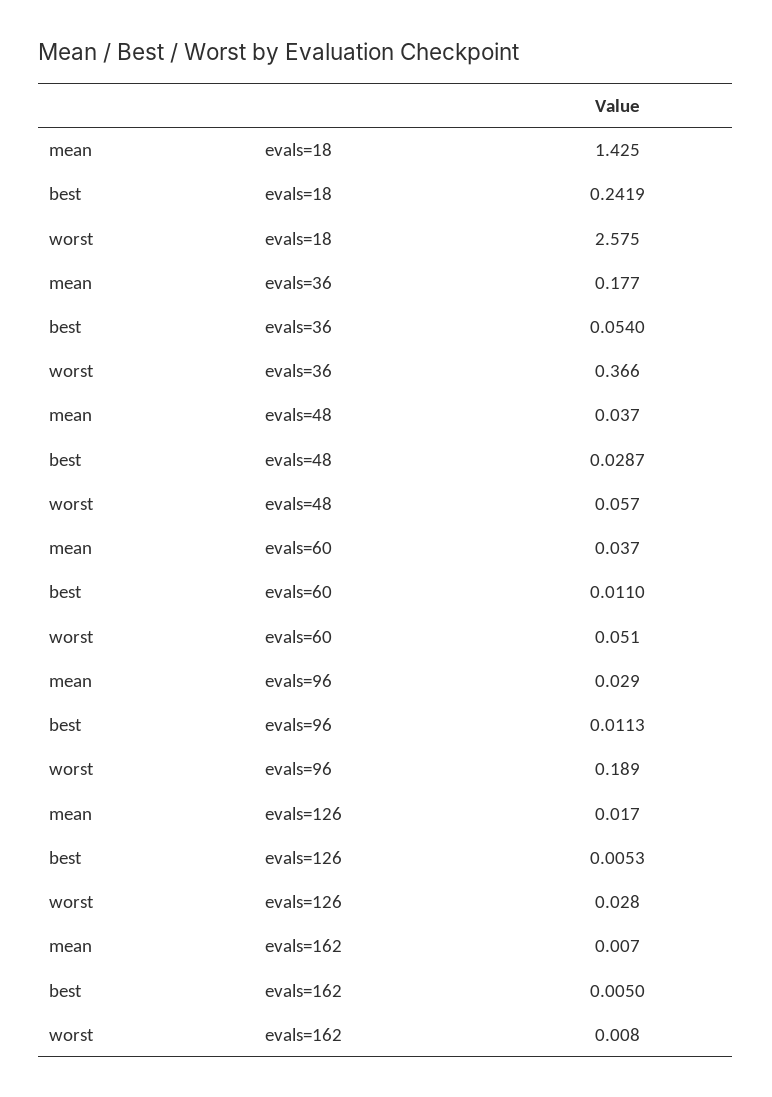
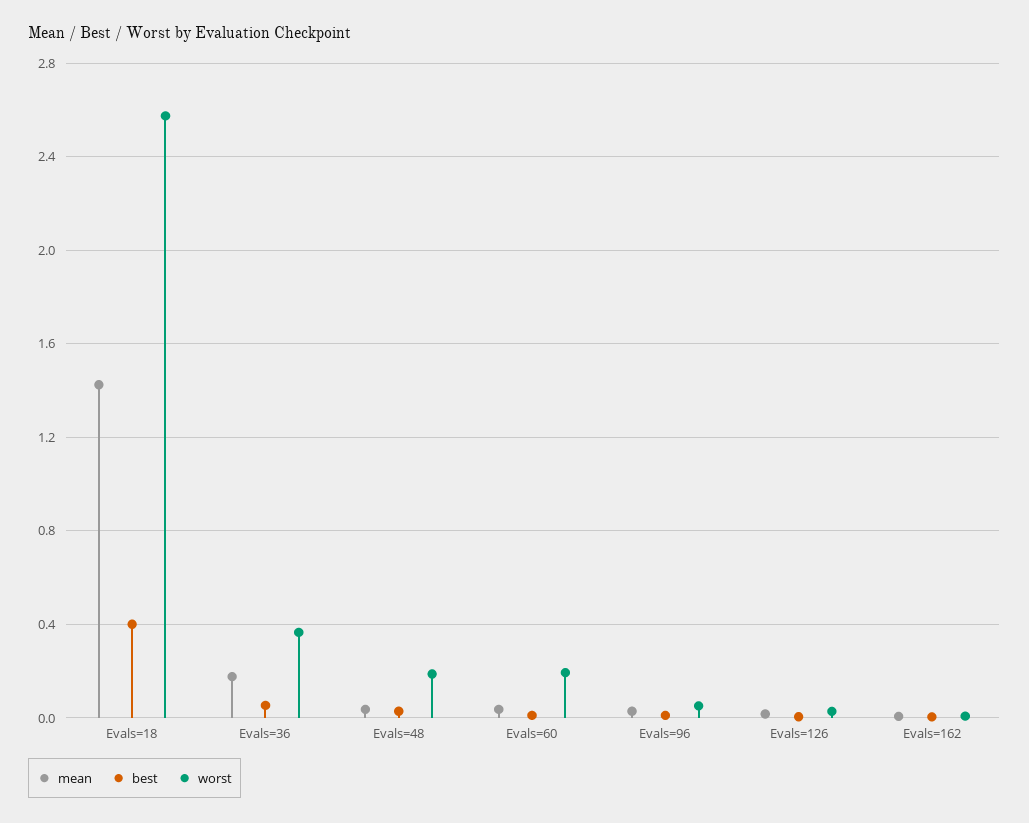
  {
    "mean": {
      "evals=18": 1.425,
      "evals=36": 0.177,
      "evals=48": 0.037,
      "evals=60": 0.037,
      "evals=96": 0.029,
      "evals=126": 0.017,
      "evals=162": 0.007
    },
    "best": {
-     "evals=18": 0.2419,
+     "evals=18": 0.4,
      "evals=36": 0.054,
      "evals=48": 0.0287,
      "evals=60": 0.011,
      "evals=96": 0.0113,
      "evals=126": 0.0053,
      "evals=162": 0.005
    },
    "worst": {
      "evals=18": 2.575,
      "evals=36": 0.366,
-     "evals=48": 0.057,
+     "evals=48": 0.2,
-     "evals=60": 0.051,
+     "evals=60": 0.2,
-     "evals=96": 0.189,
+     "evals=96": 0.05,
      "evals=126": 0.028,
      "evals=162": 0.008
    }
  }

